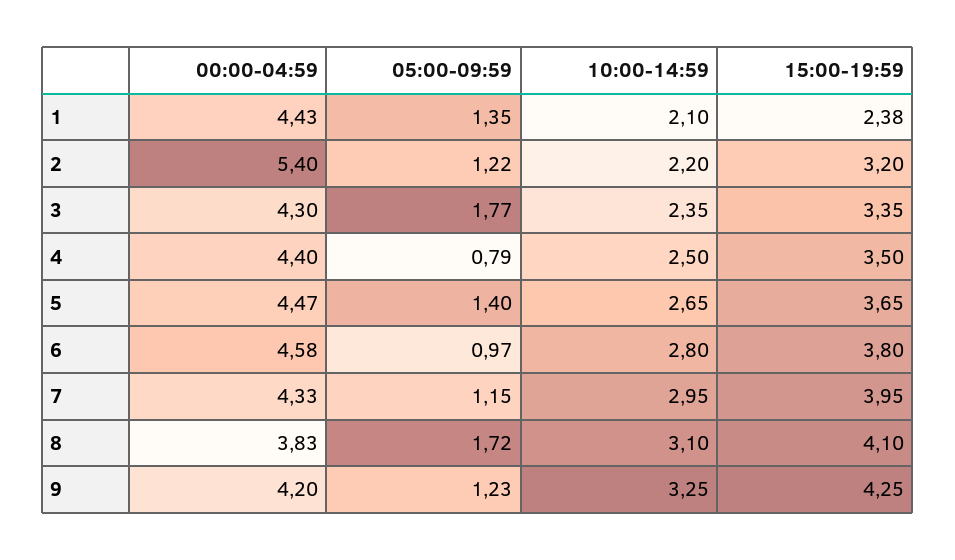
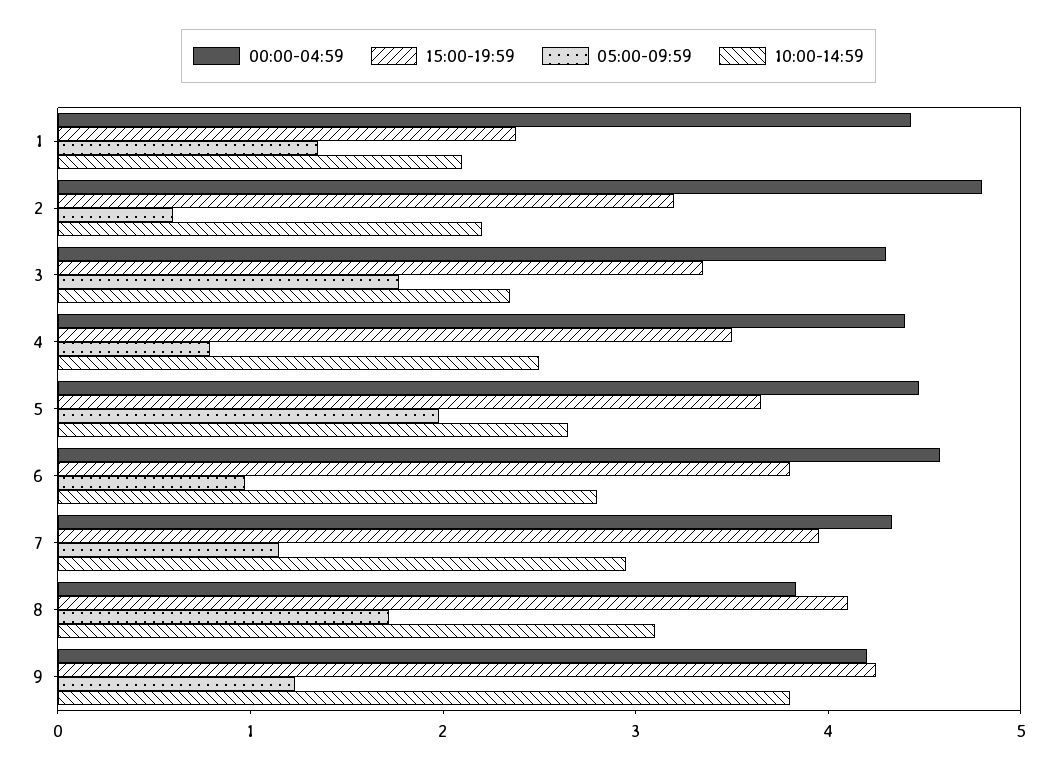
  {
    "00:00-04:59": {
      "1": 4.43,
-     "2": 5.4,
+     "2": 4.8,
      "3": 4.3,
      "4": 4.4,
      "5": 4.47,
      "6": 4.58,
      "7": 4.33,
      "8": 3.83,
      "9": 4.2
    },
    "05:00-09:59": {
      "1": 1.35,
-     "2": 1.22,
+     "2": 0.6,
      "3": 1.77,
      "4": 0.79,
-     "5": 1.4,
+     "5": 2,
      "6": 0.97,
      "7": 1.15,
      "8": 1.72,
      "9": 1.23
    },
    "10:00-14:59": {
      "1": 2.1,
      "2": 2.2,
      "3": 2.35,
      "4": 2.5,
      "5": 2.65,
      "6": 2.8,
      "7": 2.95,
      "8": 3.1,
-     "9": 3.25
+     "9": 3.8
    },
    "15:00-19:59": {
      "1": 2.38,
      "2": 3.2,
      "3": 3.35,
      "4": 3.5,
      "5": 3.65,
      "6": 3.8,
      "7": 3.95,
      "8": 4.1,
      "9": 4.25
    }
  }

